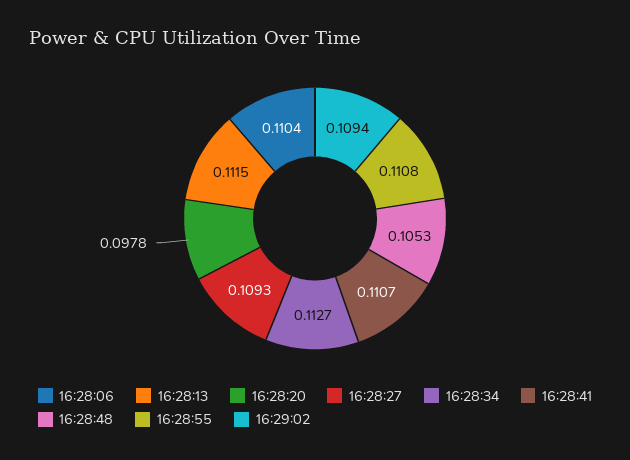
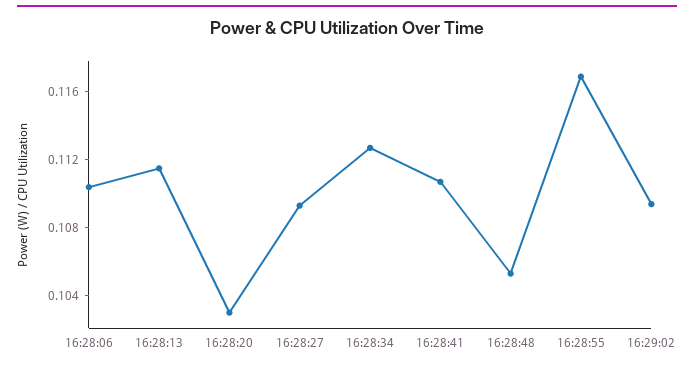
  {
    "16:28:06": 0.1104,
    "16:28:13": 0.1115,
-   "16:28:20": 0.0978,
+   "16:28:20": 0.103,
    "16:28:27": 0.1093,
    "16:28:34": 0.1127,
    "16:28:41": 0.1107,
    "16:28:48": 0.1053,
-   "16:28:55": 0.1108,
+   "16:28:55": 0.117,
    "16:29:02": 0.1094
  }

